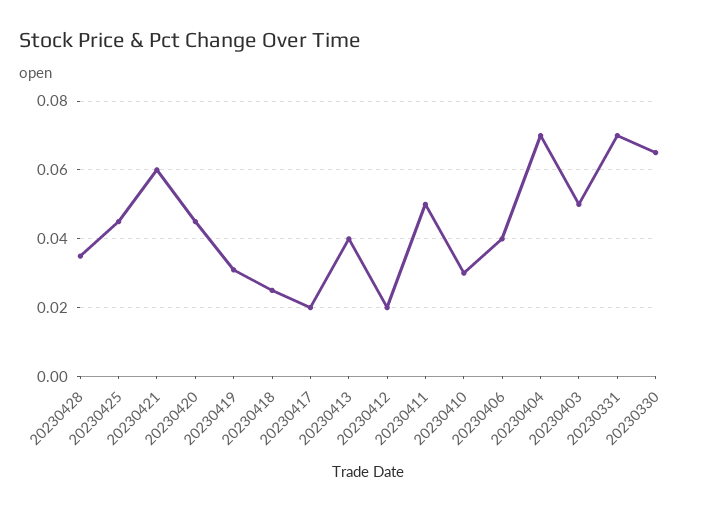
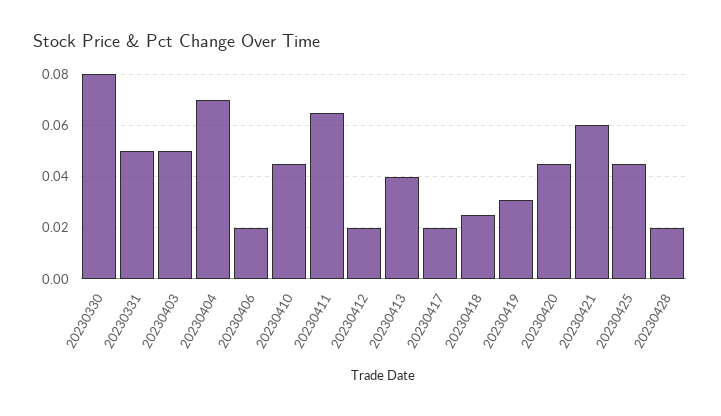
  {
-   "20230428": 0.035,
+   "20230428": 0.02,
    "20230425": 0.045,
    "20230421": 0.06,
    "20230420": 0.045,
    "20230419": 0.03,
    "20230418": 0.025,
    "20230417": 0.02,
    "20230413": 0.04,
    "20230412": 0.02,
-   "20230411": 0.05,
+   "20230411": 0.065,
-   "20230410": 0.03,
+   "20230410": 0.045,
-   "20230406": 0.04,
+   "20230406": 0.02,
    "20230404": 0.07,
    "20230403": 0.05,
-   "20230331": 0.07,
+   "20230331": 0.05,
-   "20230330": 0.065
+   "20230330": 0.08
  }

